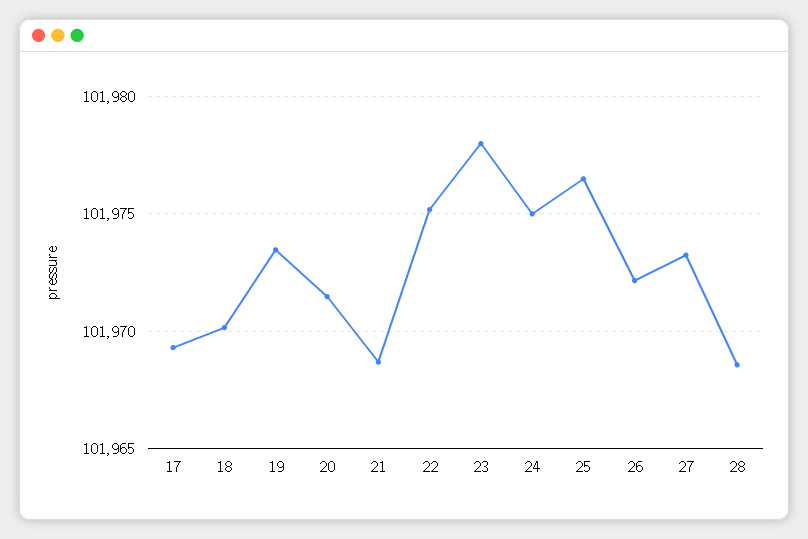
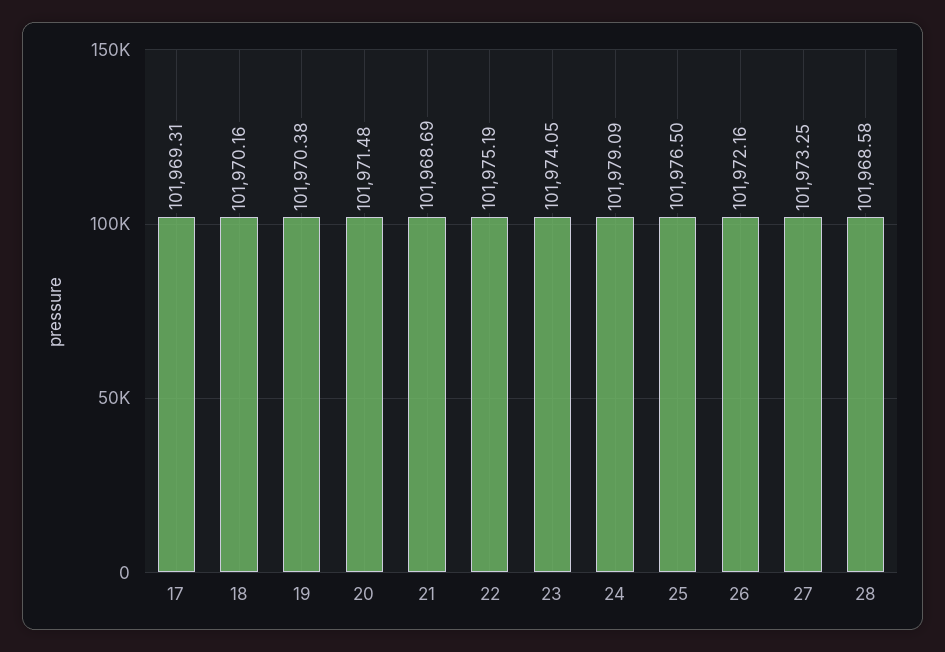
  {
    "17": 101969.31,
    "18": 101970.16,
-   "19": 101973.5,
+   "19": 101970.38,
    "20": 101971.48,
    "21": 101968.69,
    "22": 101975.19,
-   "23": 101978,
+   "23": 101974.05,
-   "24": 101975,
+   "24": 101979.09,
    "25": 101976.5,
    "26": 101972.16,
    "27": 101973.25,
    "28": 101968.58
  }

